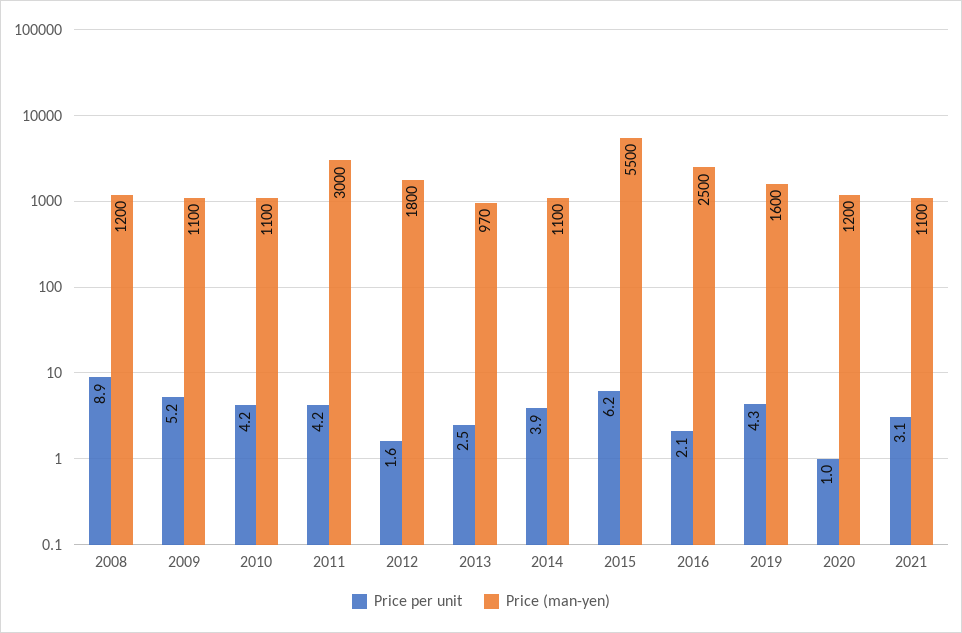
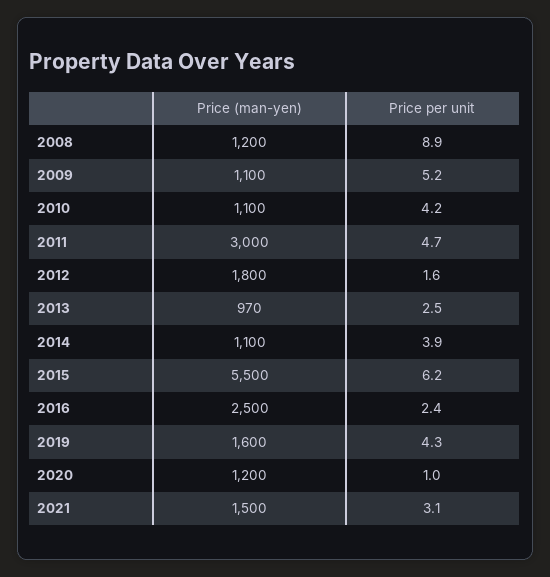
  {
    "Price per unit": {
      "2008": 8.9,
      "2009": 5.2,
      "2010": 4.2,
-     "2011": 4.2,
+     "2011": 4.7,
      "2012": 1.6,
      "2013": 2.5,
      "2014": 3.9,
      "2015": 6.2,
-     "2016": 2.1,
+     "2016": 2.4,
      "2019": 4.3,
      "2020": 1,
      "2021": 3.1
    },
    "Price (man-yen)": {
      "2008": 1200,
      "2009": 1100,
      "2010": 1100,
      "2011": 3000,
      "2012": 1800,
      "2013": 970,
      "2014": 1100,
      "2015": 5500,
      "2016": 2500,
      "2019": 1600,
      "2020": 1200,
-     "2021": 1100
+     "2021": 1500
    }
  }

